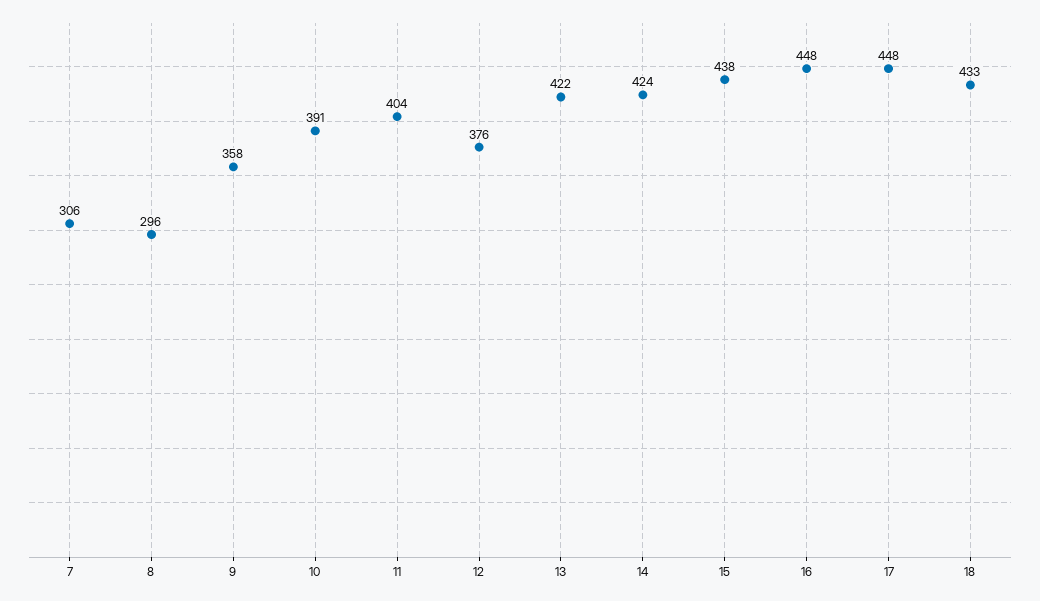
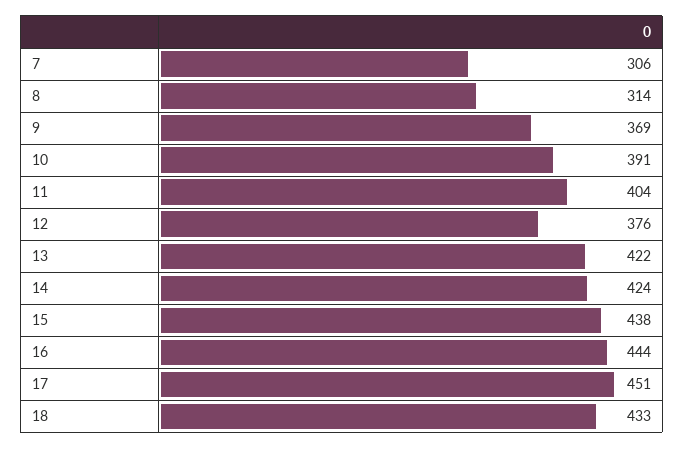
  {
    "7": 306,
-   "8": 296,
+   "8": 314,
-   "9": 358,
+   "9": 369,
    "10": 391,
    "11": 404,
    "12": 376,
    "13": 422,
    "14": 424,
    "15": 438,
-   "16": 448,
+   "16": 444,
-   "17": 448,
+   "17": 451,
    "18": 433
  }

